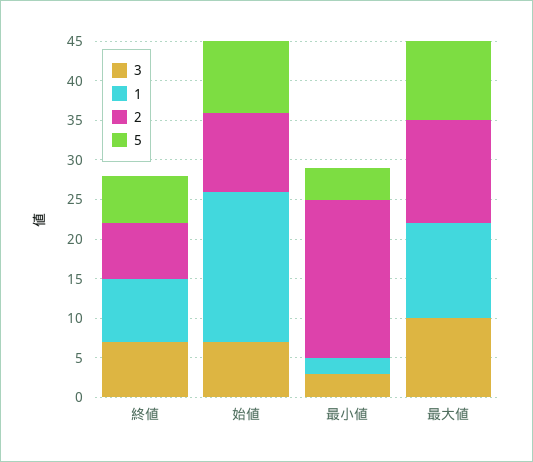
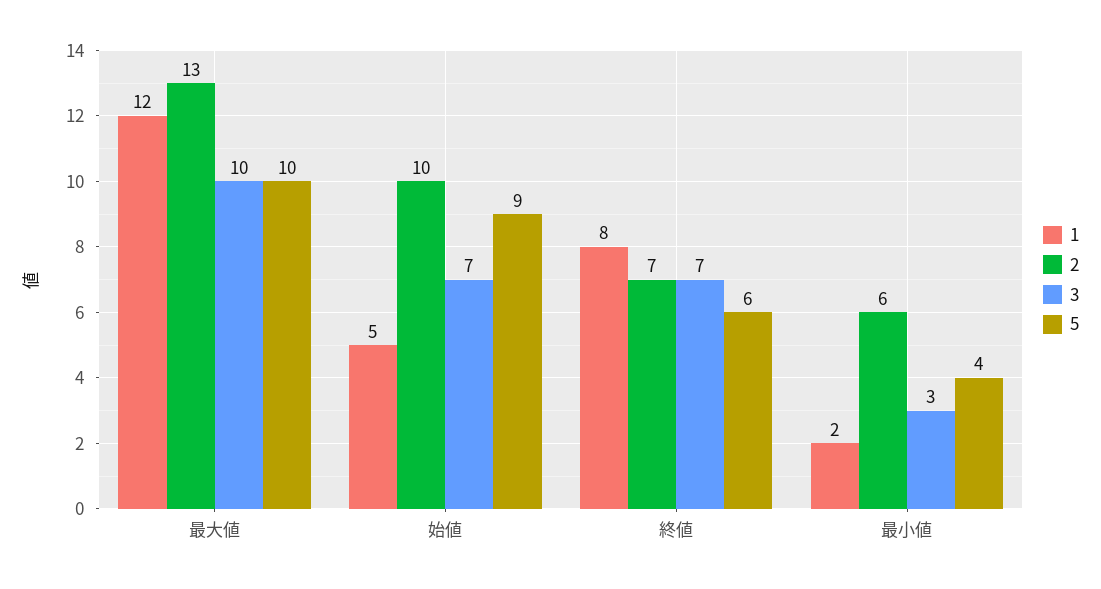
  {
    "3": {
      "終値": 7,
      "始値": 7,
      "最小値": 3,
      "最大値": 10
    },
    "1": {
      "終値": 8,
-     "始値": 20,
+     "始値": 5,
      "最小値": 2,
      "最大値": 12
    },
    "2": {
      "終値": 7,
      "始値": 10,
-     "最小値": 20,
+     "最小値": 6,
      "最大値": 13
    },
    "5": {
      "終値": 6,
      "始値": 9,
      "最小値": 4,
      "最大値": 10
    }
  }

